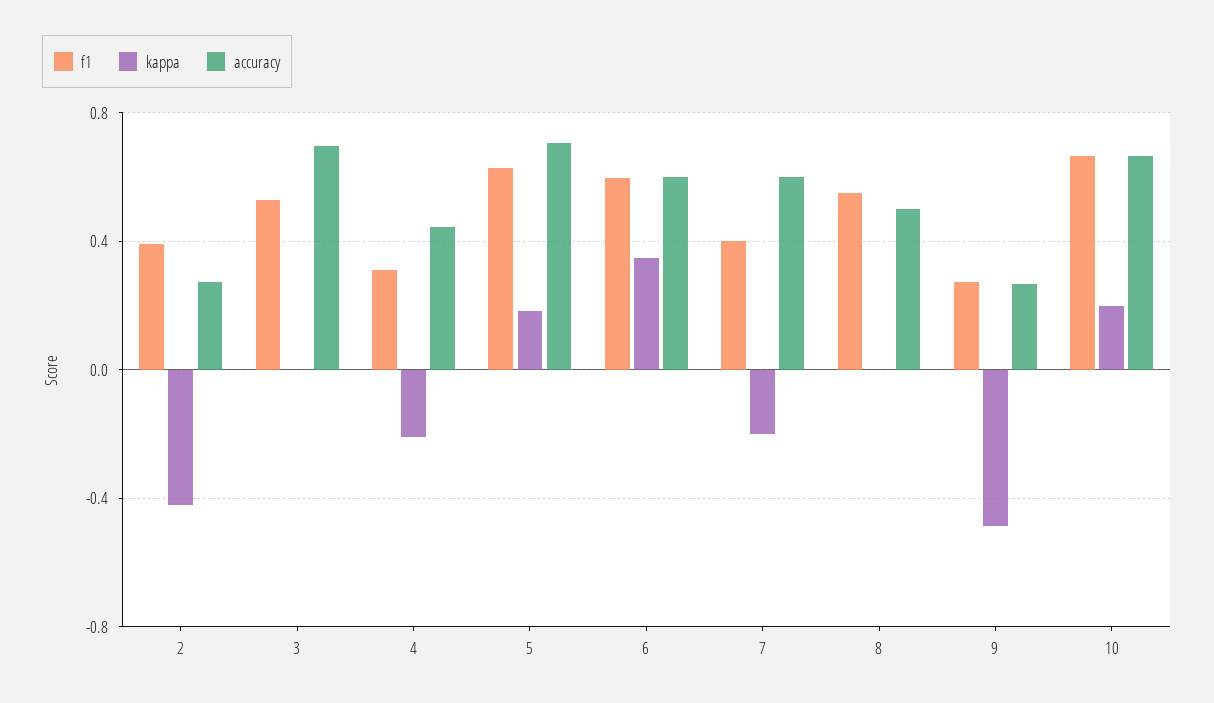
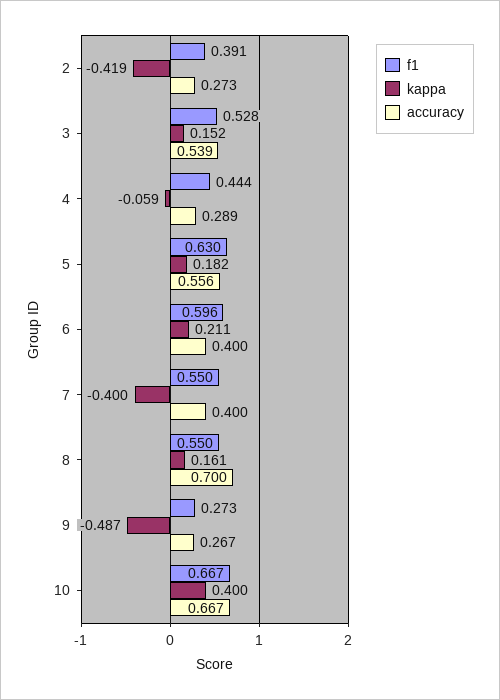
  {
    "f1": {
      "2": 0.391,
      "3": 0.528,
-     "4": 0.3,
+     "4": 0.444,
      "5": 0.63,
      "6": 0.596,
-     "7": 0.4,
+     "7": 0.55,
      "8": 0.55,
      "9": 0.273,
      "10": 0.667
    },
    "kappa": {
      "2": -0.419,
-     "3": 0,
+     "3": 0.152,
-     "4": -0.2,
+     "4": -0.059,
      "5": 0.182,
-     "6": 0.35,
+     "6": 0.211,
-     "7": -0.2,
+     "7": -0.4,
-     "8": 0,
+     "8": 0.161,
      "9": -0.487,
-     "10": 0.2
+     "10": 0.4
    },
    "accuracy": {
      "2": 0.273,
-     "3": 0.7,
+     "3": 0.539,
-     "4": 0.45,
+     "4": 0.289,
-     "5": 0.7,
+     "5": 0.556,
-     "6": 0.6,
+     "6": 0.4,
-     "7": 0.6,
+     "7": 0.4,
-     "8": 0.5,
+     "8": 0.7,
      "9": 0.267,
      "10": 0.667
    }
  }

